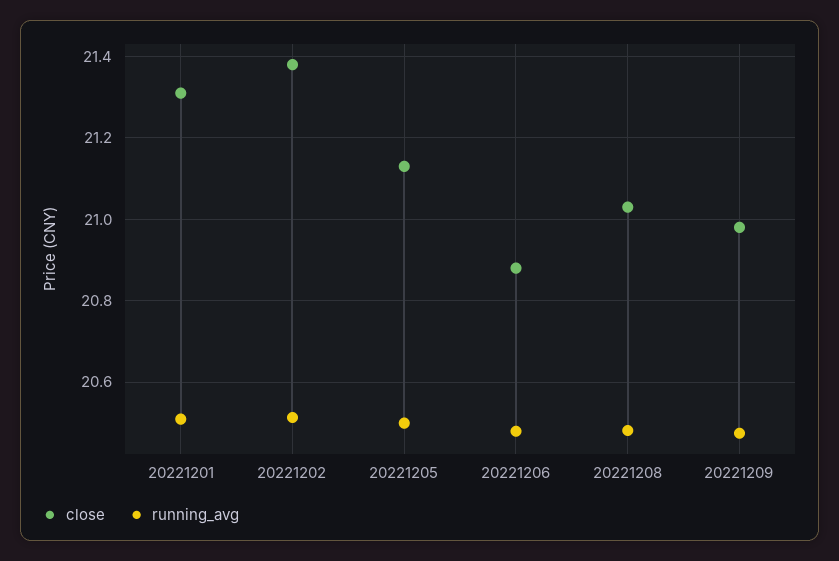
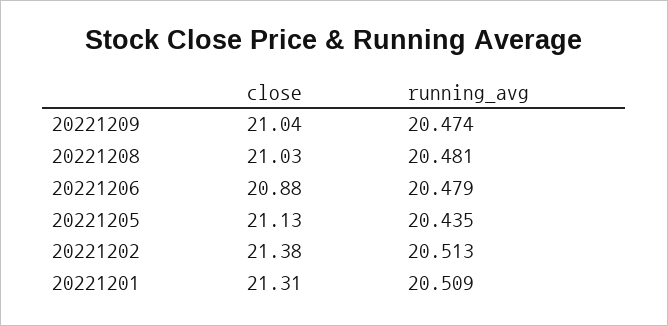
  {
    "close": {
      "20221201": 21.31,
      "20221202": 21.38,
      "20221205": 21.13,
      "20221206": 20.88,
      "20221208": 21.03,
-     "20221209": 20.98
+     "20221209": 21.04
    },
    "running_avg": {
      "20221201": 20.509,
      "20221202": 20.513,
-     "20221205": 20.5,
+     "20221205": 20.435,
      "20221206": 20.479,
      "20221208": 20.481,
      "20221209": 20.474
    }
  }

